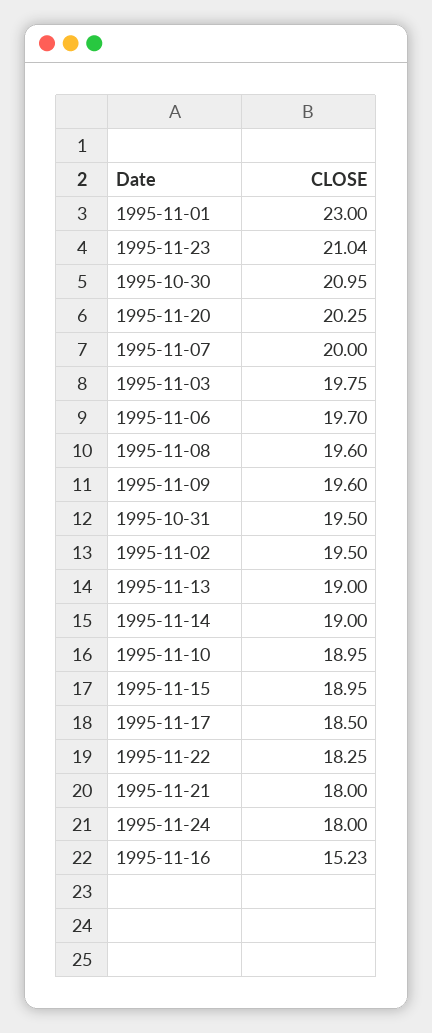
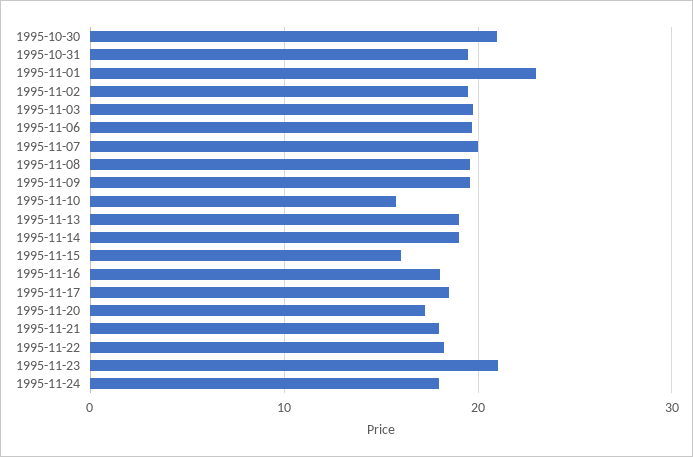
  {
    "1995-11-01": 23,
    "1995-11-23": 21.04,
    "1995-10-30": 20.95,
-   "1995-11-20": 20.25,
+   "1995-11-20": 17,
    "1995-11-07": 20,
    "1995-11-03": 19.75,
    "1995-11-06": 19.7,
    "1995-11-08": 19.6,
    "1995-11-09": 19.6,
    "1995-10-31": 19.5,
    "1995-11-02": 19.5,
    "1995-11-13": 19,
    "1995-11-14": 19,
-   "1995-11-10": 18.95,
+   "1995-11-10": 16,
-   "1995-11-15": 18.95,
+   "1995-11-15": 16,
    "1995-11-17": 18.5,
    "1995-11-22": 18.25,
    "1995-11-21": 18,
    "1995-11-24": 18,
-   "1995-11-16": 15.23
+   "1995-11-16": 18
  }

